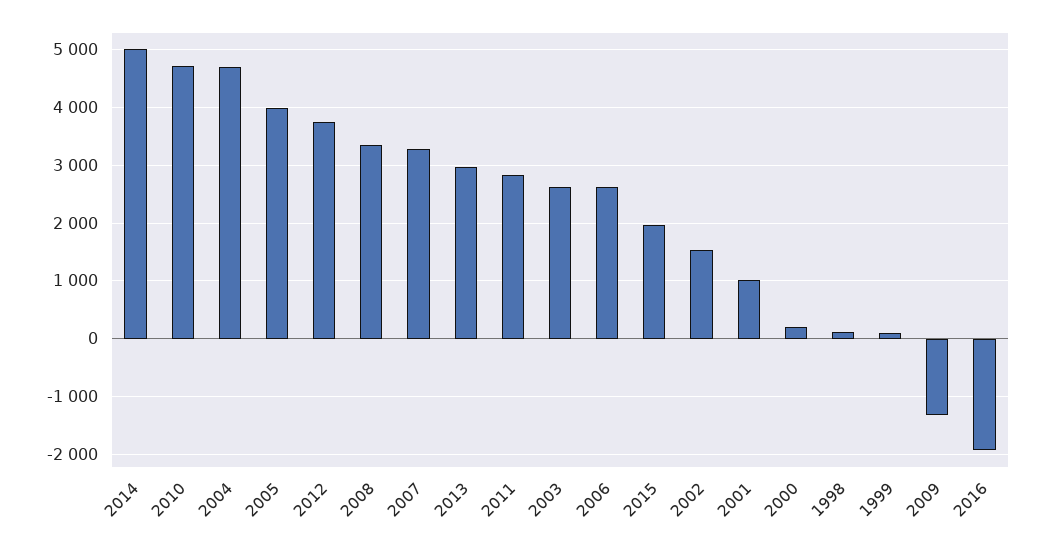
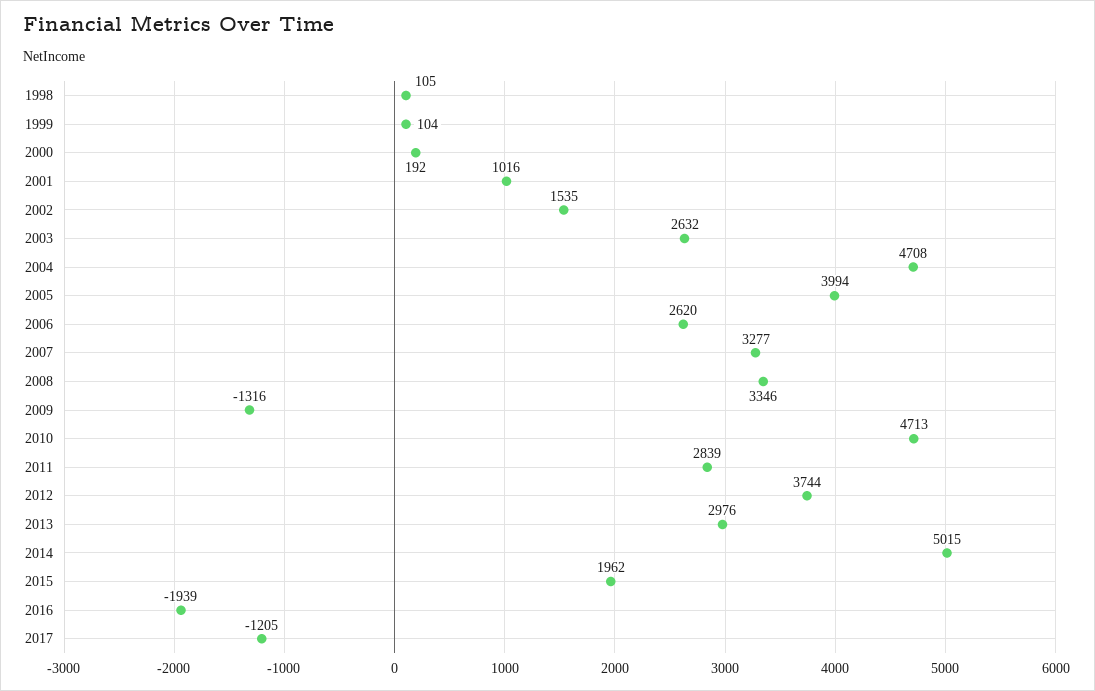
  {
    "2014": 5015,
    "2010": 4713,
    "2004": 4708,
    "2005": 3994,
    "2012": 3744,
    "2008": 3346,
    "2007": 3277,
    "2013": 2976,
    "2011": 2839,
    "2003": 2632,
    "2006": 2620,
    "2015": 1962,
    "2002": 1535,
    "2001": 1016,
    "2000": 192,
    "1998": 105,
    "1999": 104,
    "2009": -1316,
-   "2016": -1939
+   "2016": -1939,
+   "2017": -1205
  }

